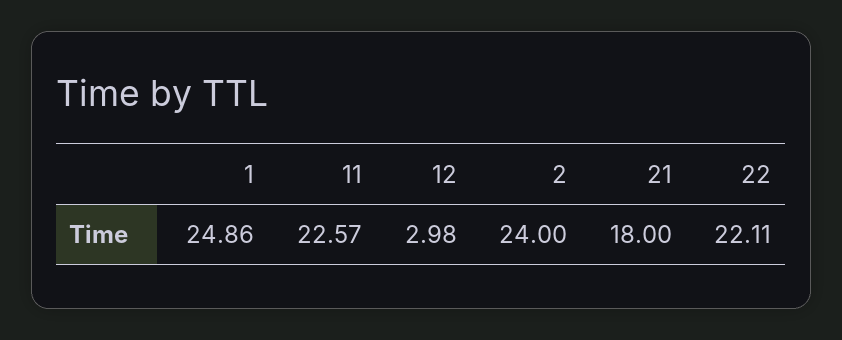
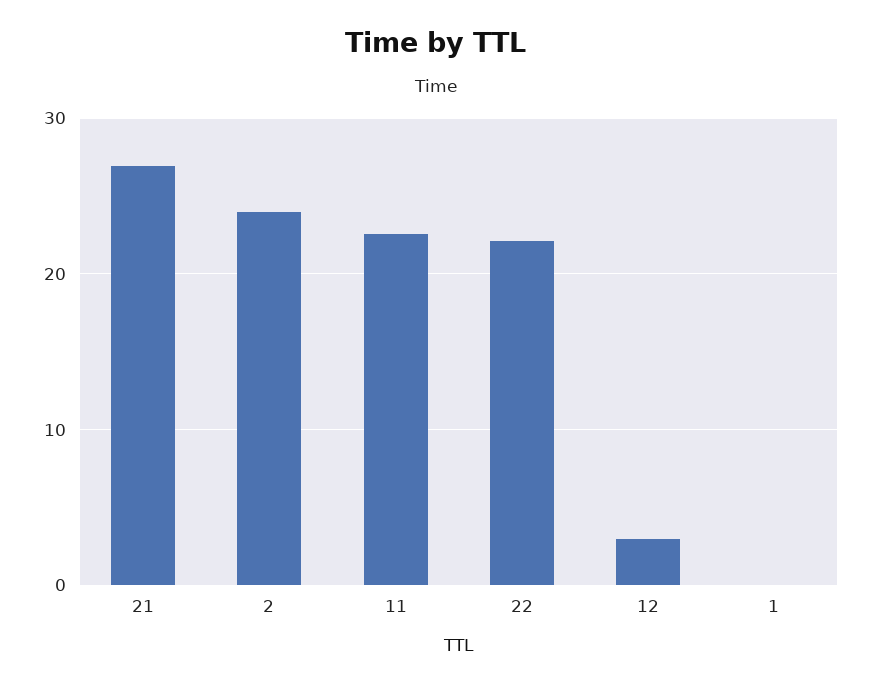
  {
-   "1": 24.86,
+   "1": 0,
    "11": 22.57,
    "12": 2.98,
    "2": 24,
-   "21": 18,
+   "21": 27,
    "22": 22.11
  }

